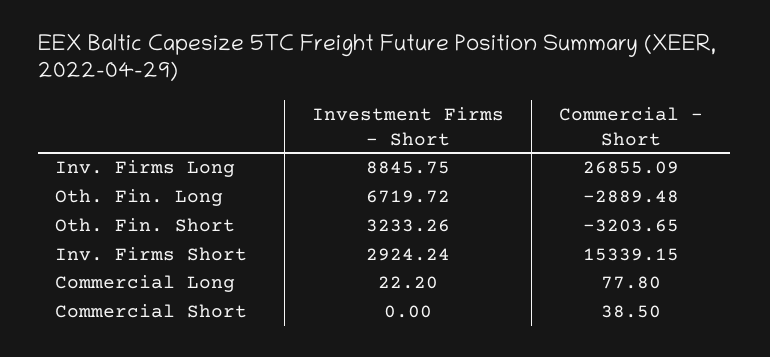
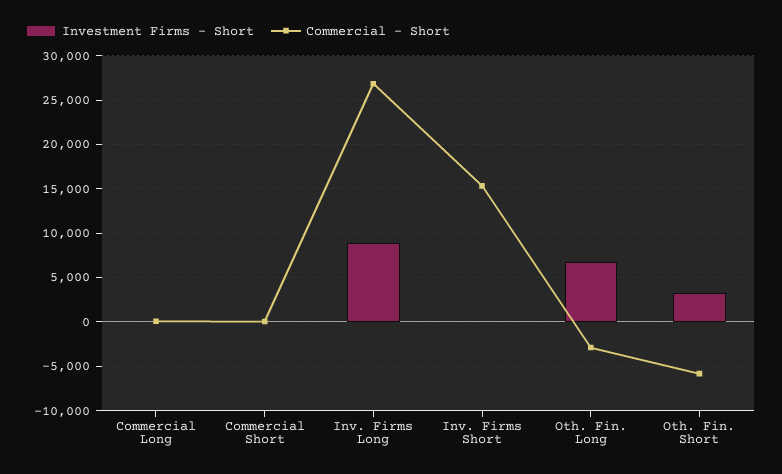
  {
    "Investment Firms - Short": {
      "Inv. Firms Long": 8845.75,
      "Oth. Fin. Long": 6719.72,
      "Oth. Fin. Short": 3233.26,
-     "Inv. Firms Short": 2924.24,
+     "Inv. Firms Short": 0,
      "Commercial Long": 22.2,
      "Commercial Short": 0
    },
    "Commercial - Short": {
      "Inv. Firms Long": 26855.09,
      "Oth. Fin. Long": -2889.48,
-     "Oth. Fin. Short": -3203.65,
+     "Oth. Fin. Short": -6000,
      "Inv. Firms Short": 15339.15,
      "Commercial Long": 77.8,
      "Commercial Short": 38.5
    }
  }

